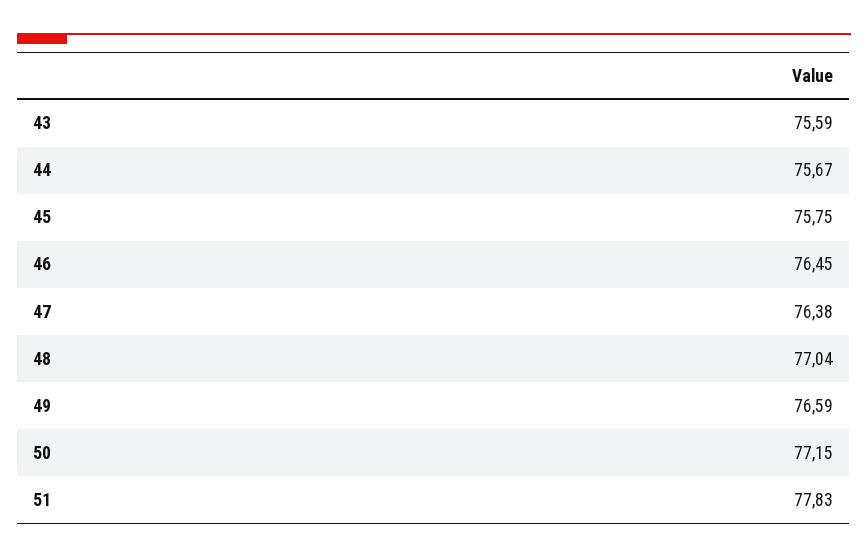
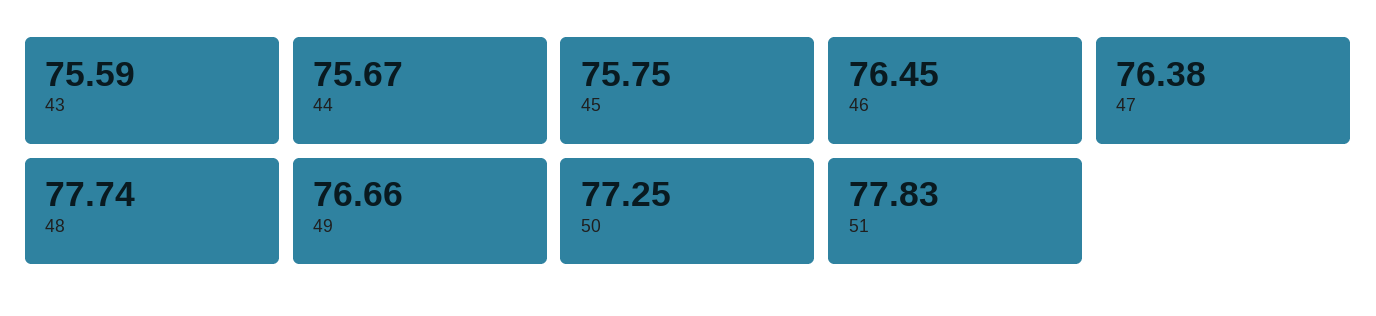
  {
    "43": 75.59,
    "44": 75.67,
    "45": 75.75,
    "46": 76.45,
    "47": 76.38,
-   "48": 77.04,
+   "48": 77.74,
-   "49": 76.59,
+   "49": 76.66,
-   "50": 77.15,
+   "50": 77.25,
    "51": 77.83
  }

